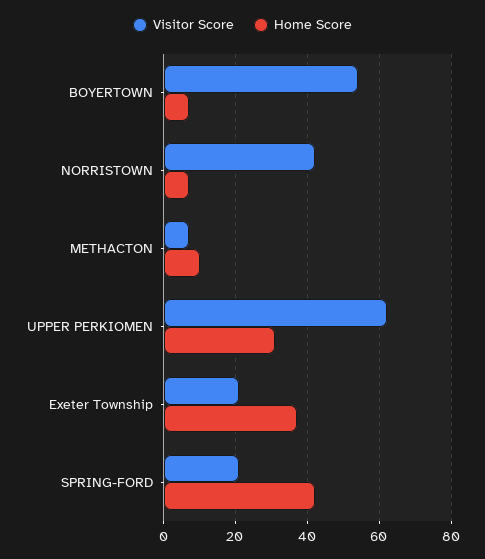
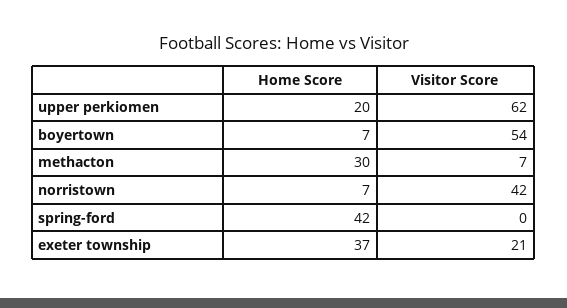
  {
    "Visitor Score": {
      "BOYERTOWN": 54,
      "NORRISTOWN": 42,
      "METHACTON": 7,
      "UPPER PERKIOMEN": 62,
      "Exeter Township": 21,
-     "SPRING-FORD": 20
+     "SPRING-FORD": 0
    },
    "Home Score": {
      "BOYERTOWN": 7,
      "NORRISTOWN": 7,
-     "METHACTON": 10,
+     "METHACTON": 30,
-     "UPPER PERKIOMEN": 30,
+     "UPPER PERKIOMEN": 20,
      "Exeter Township": 37,
      "SPRING-FORD": 42
    }
  }

